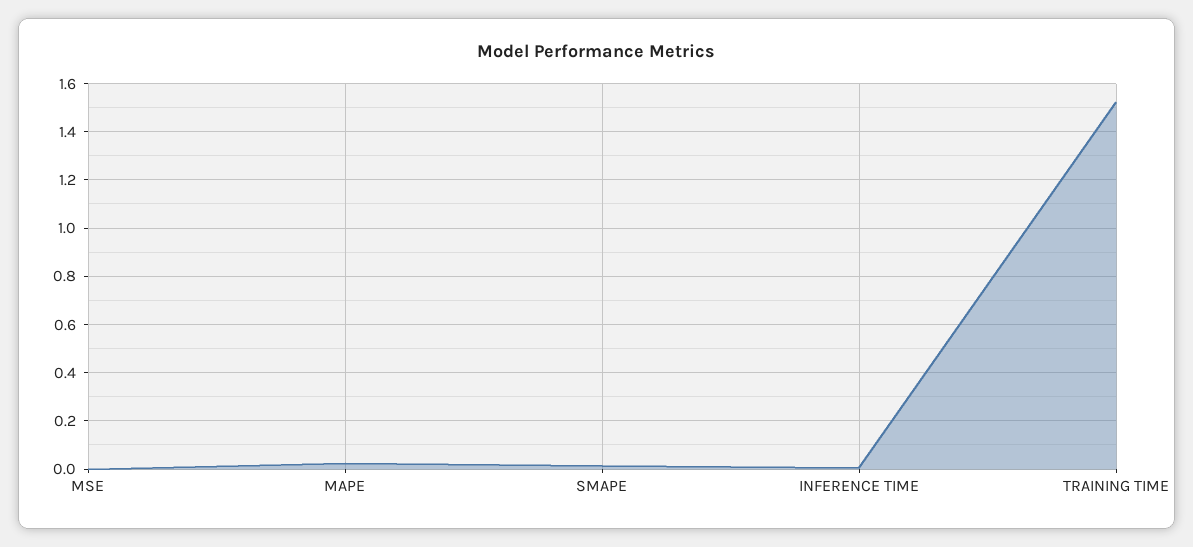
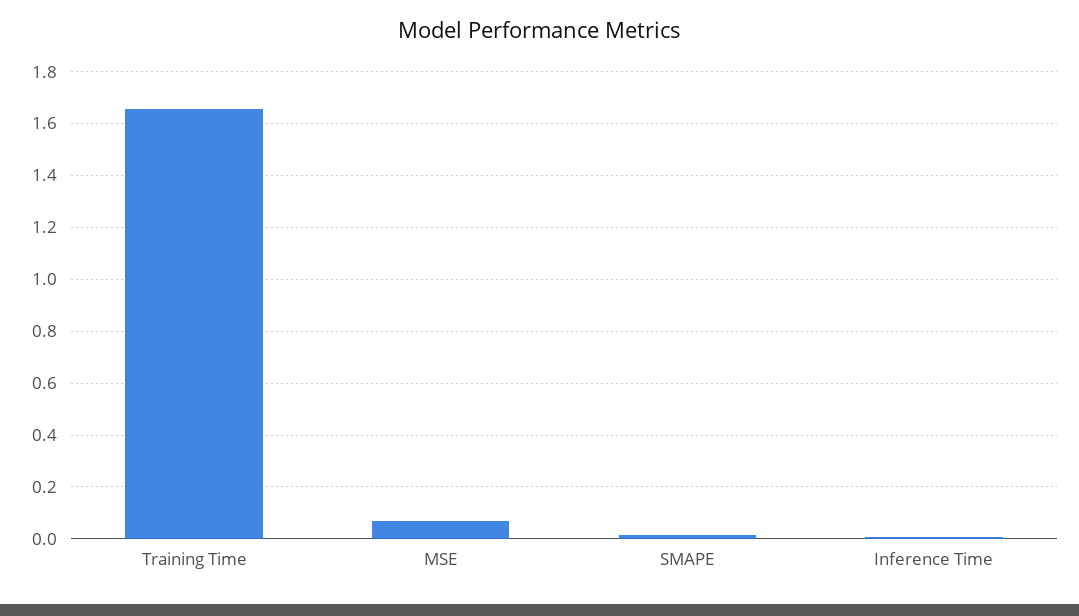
  {
-   "MSE": 0,
+   "MSE": 0.075,
-   "MAPE": 0.025,
    "SMAPE": 0.025,
    "INFERENCE TIME": 0,
-   "TRAINING TIME": 1.525
+   "TRAINING TIME": 1.65
  }

